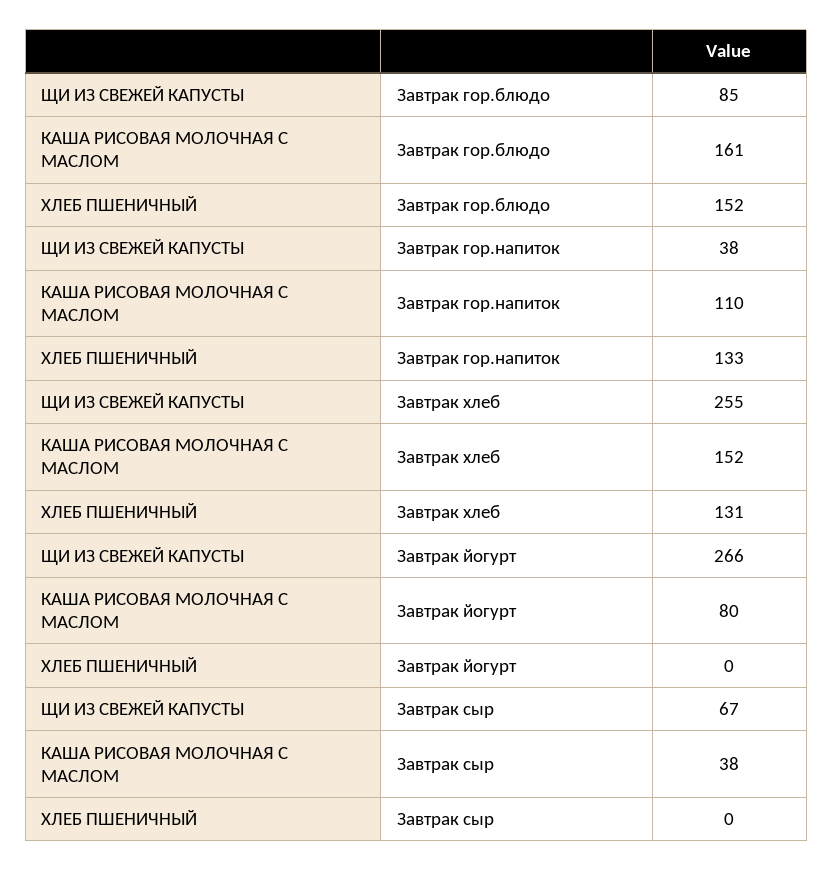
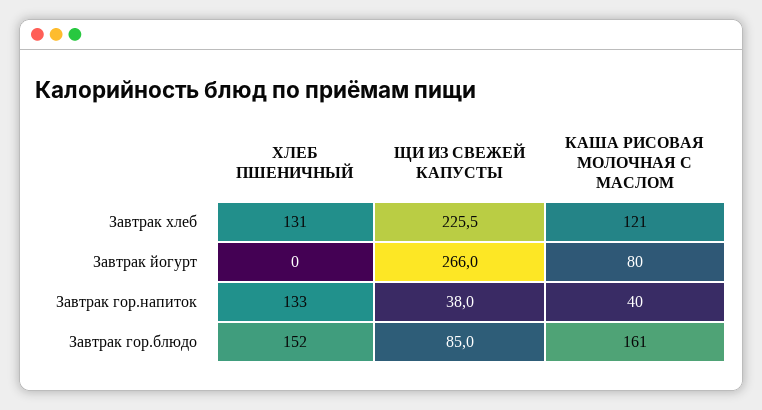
  {
    "ЩИ ИЗ СВЕЖЕЙ КАПУСТЫ": {
      "Завтрак гор.блюдо": 85,
      "Завтрак гор.напиток": 38,
-     "Завтрак хлеб": 255,
+     "Завтрак хлеб": 225.5,
-     "Завтрак йогурт": 266,
+     "Завтрак йогурт": 266
-     "Завтрак сыр": 67
    },
    "КАША РИСОВАЯ МОЛОЧНАЯ С МАСЛОМ": {
      "Завтрак гор.блюдо": 161,
-     "Завтрак гор.напиток": 110,
+     "Завтрак гор.напиток": 40,
-     "Завтрак хлеб": 152,
+     "Завтрак хлеб": 121,
-     "Завтрак йогурт": 80,
+     "Завтрак йогурт": 80
-     "Завтрак сыр": 38
    },
    "ХЛЕБ ПШЕНИЧНЫЙ": {
      "Завтрак гор.блюдо": 152,
      "Завтрак гор.напиток": 133,
      "Завтрак хлеб": 131,
-     "Завтрак йогурт": 0,
+     "Завтрак йогурт": 0
-     "Завтрак сыр": 0
    }
  }

